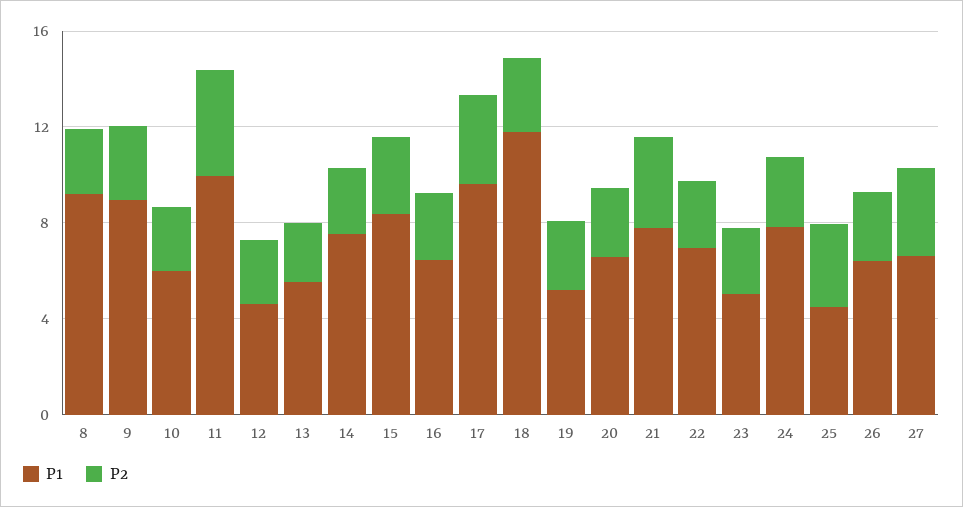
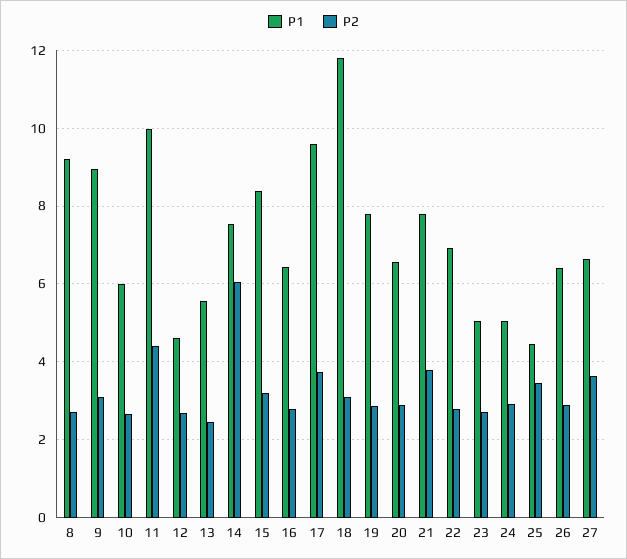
  {
    "P1": {
      "8": 9.2,
      "9": 9,
      "10": 6,
      "11": 10,
      "12": 4.6,
      "13": 5.6,
      "14": 7.6,
      "15": 8.4,
      "16": 6.4,
      "17": 9.6,
      "18": 11.8,
-     "19": 5,
+     "19": 7.8,
      "20": 6.6,
      "21": 7.8,
      "22": 7,
      "23": 5,
-     "24": 8,
+     "24": 5,
      "25": 4.4,
      "26": 6.4,
      "27": 6.6
    },
    "P2": {
      "8": 2.8,
      "9": 3.2,
      "10": 2.6,
      "11": 4.4,
      "12": 2.8,
      "13": 2.4,
-     "14": 3,
+     "14": 6,
      "15": 3.2,
      "16": 2.8,
      "17": 3.8,
      "18": 3.2,
      "19": 2.8,
      "20": 3,
      "21": 3.8,
      "22": 2.8,
      "23": 2.8,
      "24": 3,
      "25": 3.4,
      "26": 3,
      "27": 3.6
    }
  }

